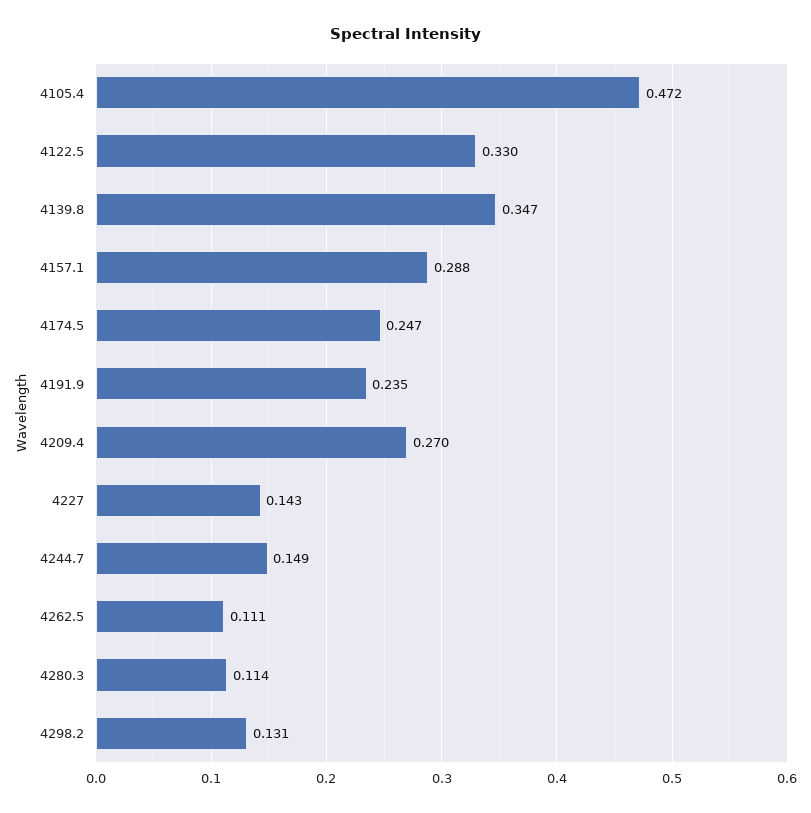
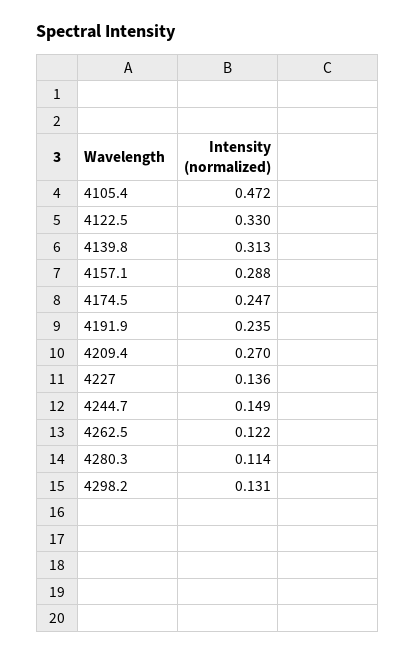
  {
    "4105.4": 0.472,
    "4122.5": 0.33,
-   "4139.8": 0.347,
+   "4139.8": 0.313,
    "4157.1": 0.288,
    "4174.5": 0.247,
    "4191.9": 0.235,
    "4209.4": 0.27,
-   "4227": 0.143,
+   "4227": 0.136,
    "4244.7": 0.149,
-   "4262.5": 0.111,
+   "4262.5": 0.122,
    "4280.3": 0.114,
    "4298.2": 0.131
  }

